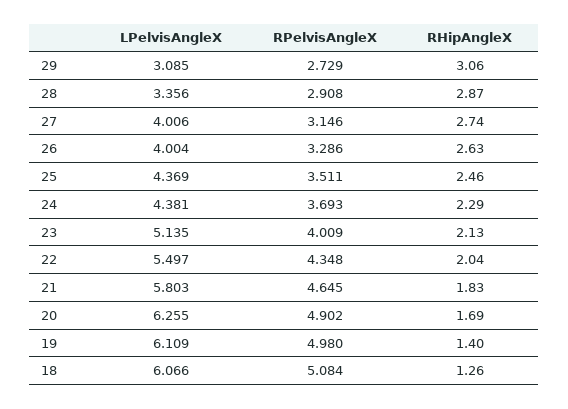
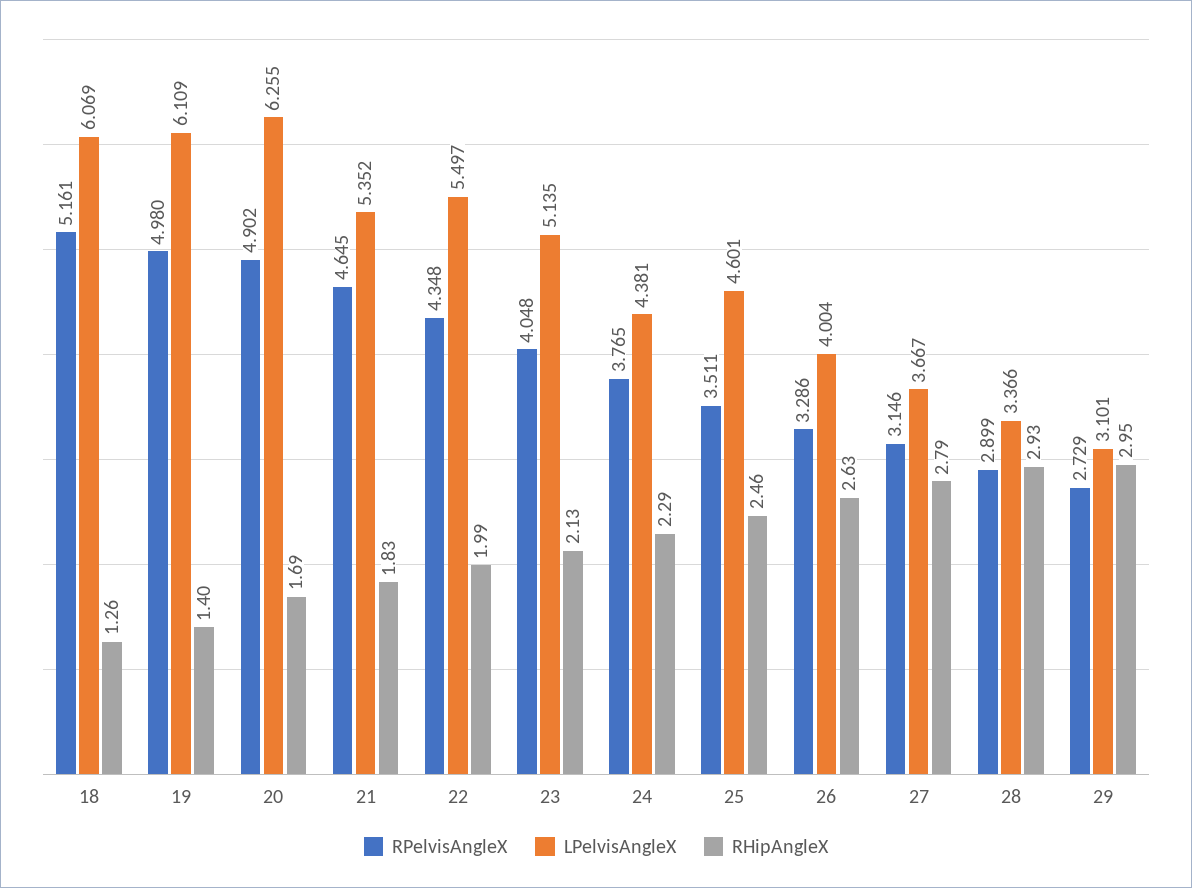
  {
    "LPelvisAngleX": {
-     "29": 3.085,
+     "29": 3.101,
-     "28": 3.356,
+     "28": 3.366,
-     "27": 4.006,
+     "27": 3.667,
      "26": 4.004,
-     "25": 4.369,
+     "25": 4.601,
      "24": 4.381,
      "23": 5.135,
      "22": 5.497,
-     "21": 5.803,
+     "21": 5.352,
      "20": 6.255,
      "19": 6.109,
-     "18": 6.066
+     "18": 6.069
    },
    "RPelvisAngleX": {
      "29": 2.729,
-     "28": 2.908,
+     "28": 2.899,
      "27": 3.146,
      "26": 3.286,
      "25": 3.511,
-     "24": 3.693,
+     "24": 3.765,
-     "23": 4.009,
+     "23": 4.048,
      "22": 4.348,
      "21": 4.645,
      "20": 4.902,
      "19": 4.98,
-     "18": 5.084
+     "18": 5.161
    },
    "RHipAngleX": {
-     "29": 3.06,
+     "29": 2.95,
-     "28": 2.87,
+     "28": 2.93,
-     "27": 2.74,
+     "27": 2.79,
      "26": 2.63,
      "25": 2.46,
      "24": 2.29,
      "23": 2.13,
-     "22": 2.04,
+     "22": 1.99,
      "21": 1.83,
      "20": 1.69,
      "19": 1.4,
      "18": 1.26
    }
  }

